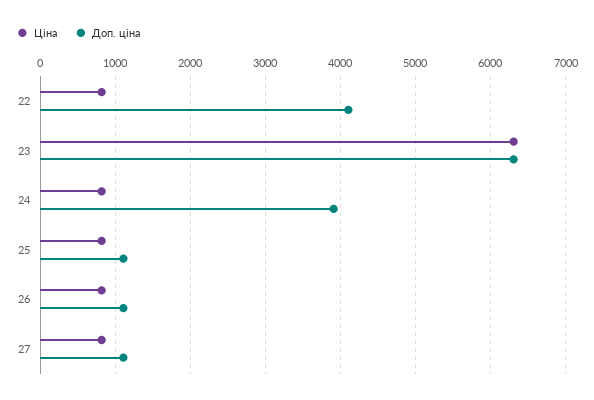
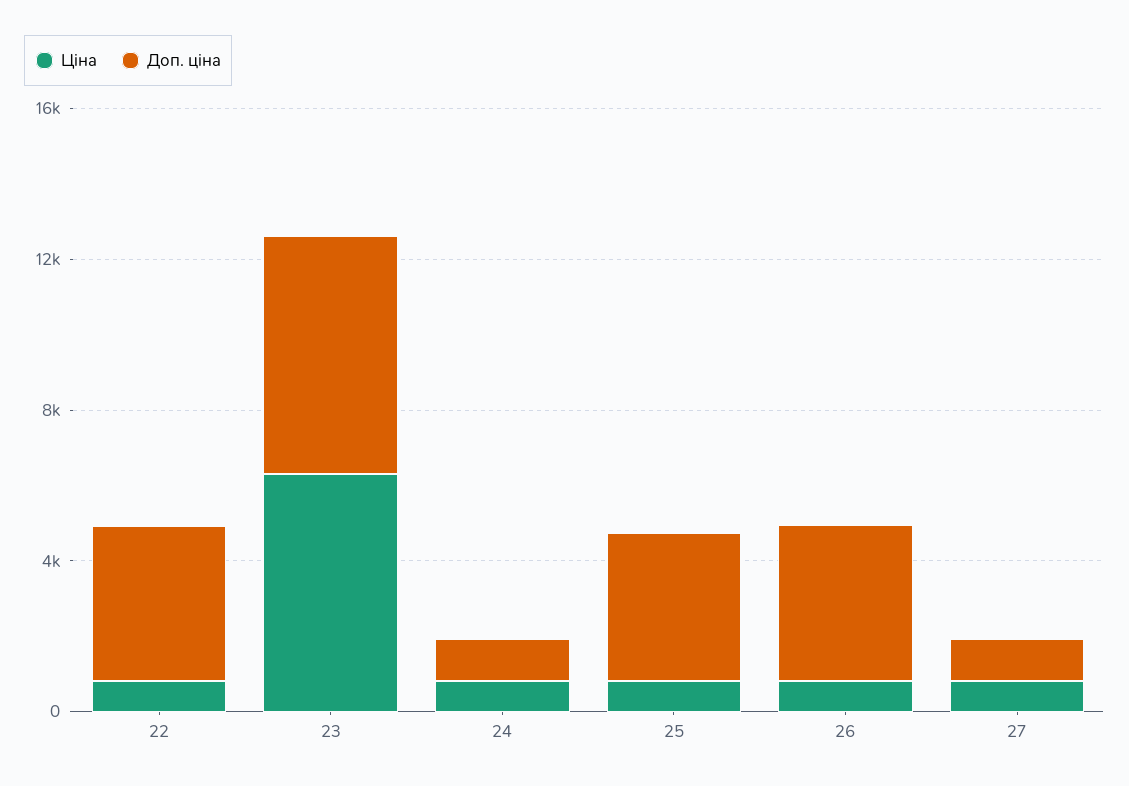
  {
    "Ціна": {
      "22": 800,
      "23": 6300,
      "24": 800,
      "25": 800,
      "26": 800,
      "27": 800
    },
    "Доп. ціна": {
      "22": 4100,
      "23": 6300,
-     "24": 3900,
+     "24": 1000,
-     "25": 1100,
+     "25": 4000,
-     "26": 1100,
+     "26": 4000,
      "27": 1100
    }
  }

